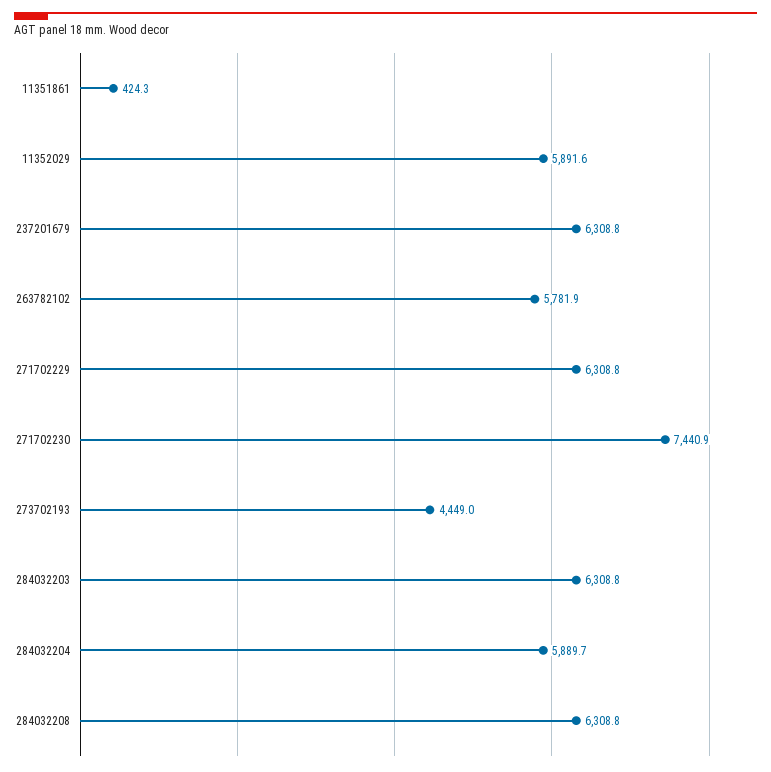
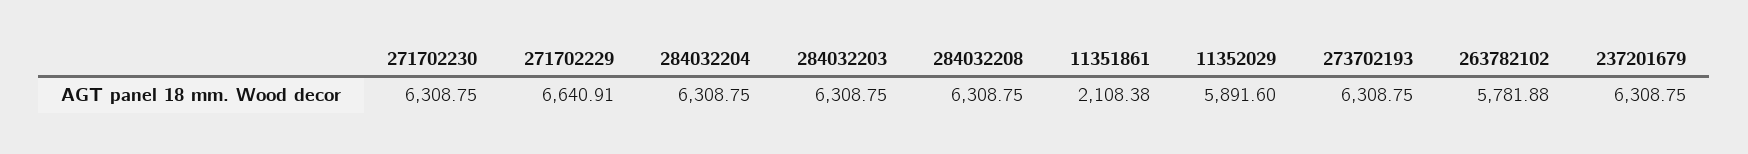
  {
-   "11351861": 424.3,
+   "11351861": 2108.38,
    "11352029": 5891.6,
    "237201679": 6308.75,
    "263782102": 5781.88,
-   "271702229": 6308.8,
+   "271702229": 6640.91,
-   "271702230": 7440.9,
+   "271702230": 6308.75,
-   "273702193": 4449,
+   "273702193": 6308.75,
    "284032203": 6308.75,
-   "284032204": 5889.7,
+   "284032204": 6308.75,
    "284032208": 6308.75
  }

